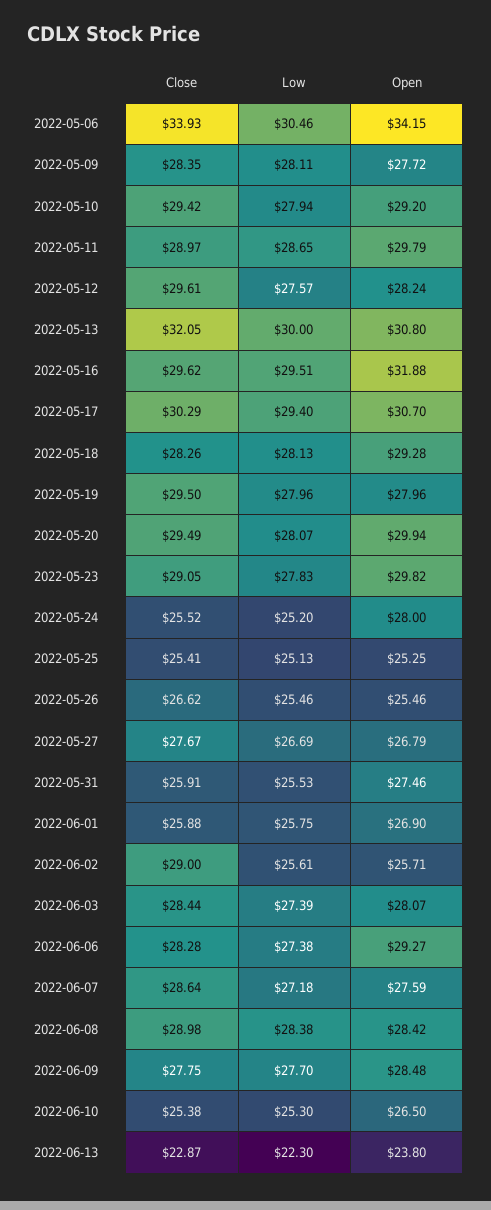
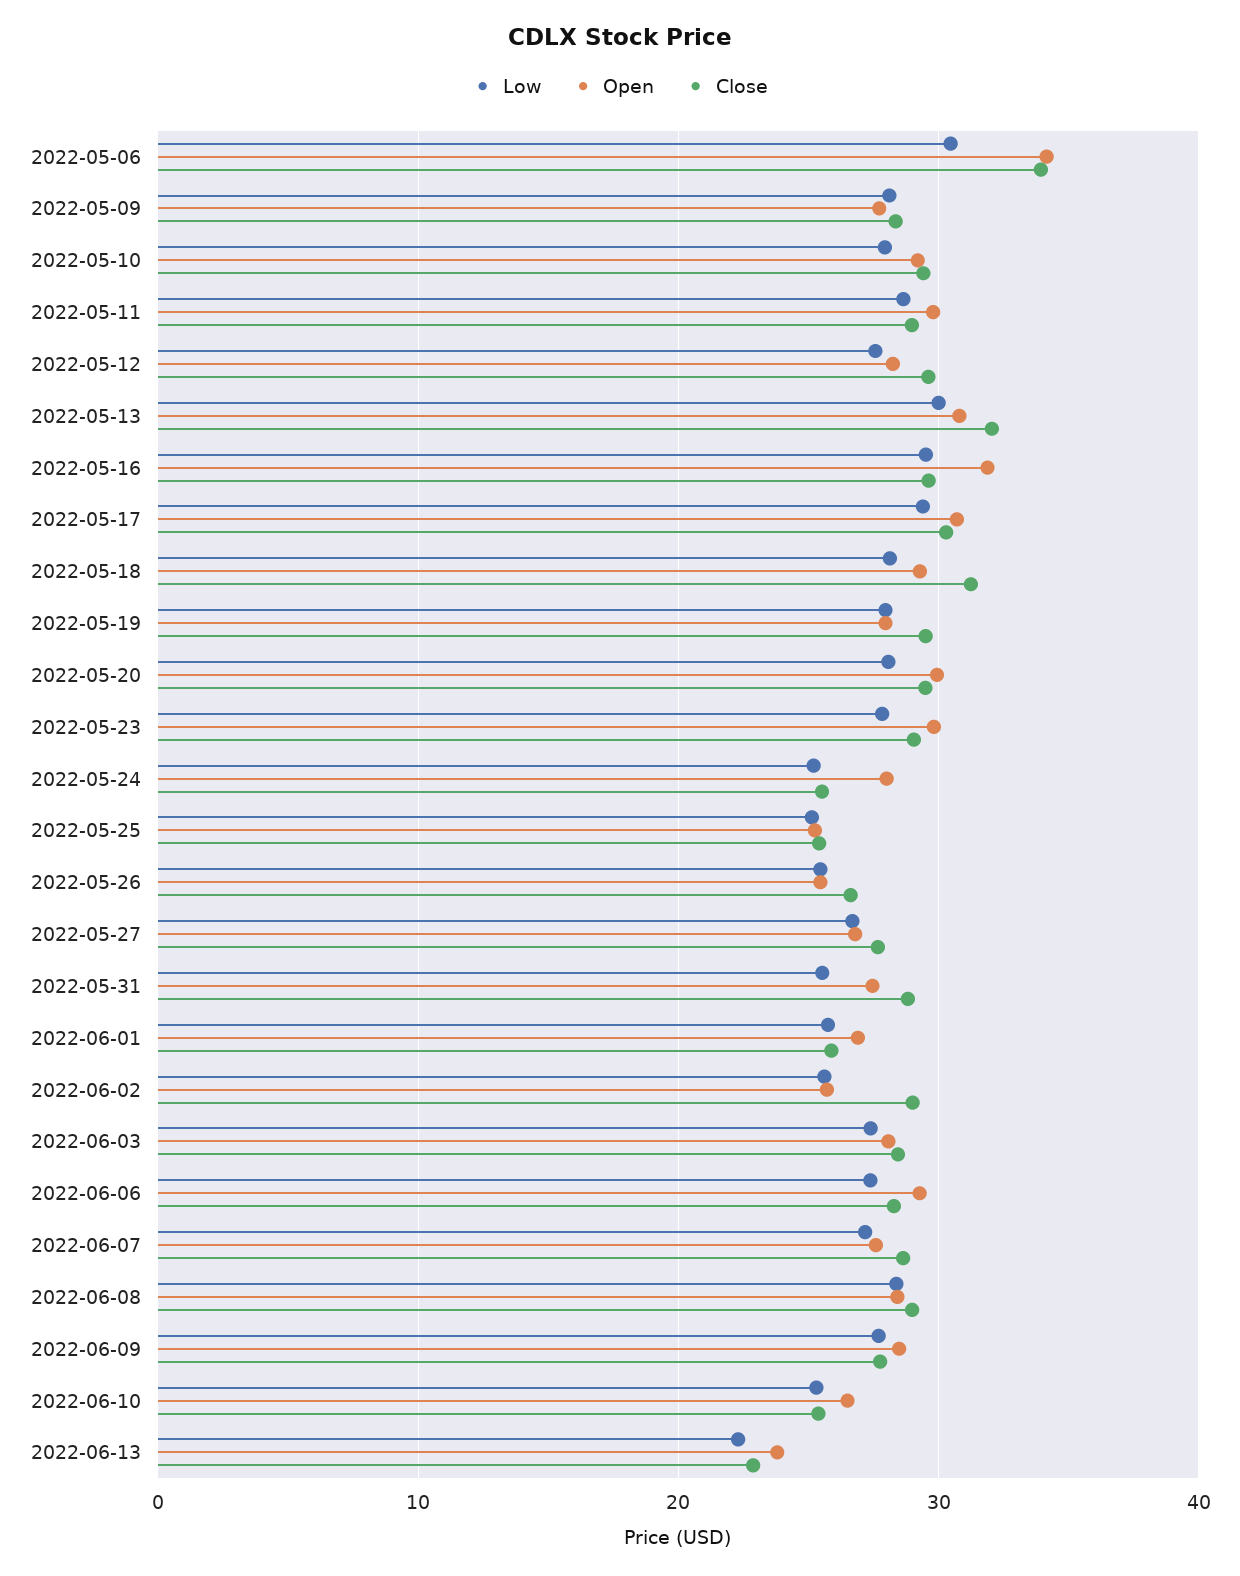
  {
    "Close": {
      "2022-05-06": 33.93,
      "2022-05-09": 28.35,
      "2022-05-10": 29.42,
      "2022-05-11": 28.97,
      "2022-05-12": 29.61,
      "2022-05-13": 32.05,
      "2022-05-16": 29.62,
      "2022-05-17": 30.29,
-     "2022-05-18": 28.26,
+     "2022-05-18": 31,
      "2022-05-19": 29.5,
      "2022-05-20": 29.49,
      "2022-05-23": 29.05,
      "2022-05-24": 25.52,
      "2022-05-25": 25.41,
      "2022-05-26": 26.62,
      "2022-05-27": 27.67,
-     "2022-05-31": 25.91,
+     "2022-05-31": 29,
      "2022-06-01": 25.88,
      "2022-06-02": 29,
      "2022-06-03": 28.44,
      "2022-06-06": 28.28,
      "2022-06-07": 28.64,
      "2022-06-08": 28.98,
      "2022-06-09": 27.75,
      "2022-06-10": 25.38,
      "2022-06-13": 22.87
    },
    "Low": {
      "2022-05-06": 30.46,
      "2022-05-09": 28.11,
      "2022-05-10": 27.94,
      "2022-05-11": 28.65,
      "2022-05-12": 27.57,
      "2022-05-13": 30,
      "2022-05-16": 29.51,
      "2022-05-17": 29.4,
      "2022-05-18": 28.13,
      "2022-05-19": 27.96,
      "2022-05-20": 28.07,
      "2022-05-23": 27.83,
      "2022-05-24": 25.2,
      "2022-05-25": 25.13,
      "2022-05-26": 25.46,
      "2022-05-27": 26.69,
      "2022-05-31": 25.53,
      "2022-06-01": 25.75,
      "2022-06-02": 25.61,
      "2022-06-03": 27.39,
      "2022-06-06": 27.38,
      "2022-06-07": 27.18,
      "2022-06-08": 28.38,
      "2022-06-09": 27.7,
      "2022-06-10": 25.3,
      "2022-06-13": 22.3
    },
    "Open": {
      "2022-05-06": 34.15,
      "2022-05-09": 27.72,
      "2022-05-10": 29.2,
      "2022-05-11": 29.79,
      "2022-05-12": 28.24,
      "2022-05-13": 30.8,
      "2022-05-16": 31.88,
      "2022-05-17": 30.7,
      "2022-05-18": 29.28,
      "2022-05-19": 27.96,
      "2022-05-20": 29.94,
      "2022-05-23": 29.82,
      "2022-05-24": 28,
      "2022-05-25": 25.25,
      "2022-05-26": 25.46,
      "2022-05-27": 26.79,
      "2022-05-31": 27.46,
      "2022-06-01": 26.9,
      "2022-06-02": 25.71,
      "2022-06-03": 28.07,
      "2022-06-06": 29.27,
      "2022-06-07": 27.59,
      "2022-06-08": 28.42,
      "2022-06-09": 28.48,
      "2022-06-10": 26.5,
      "2022-06-13": 23.8
    }
  }

